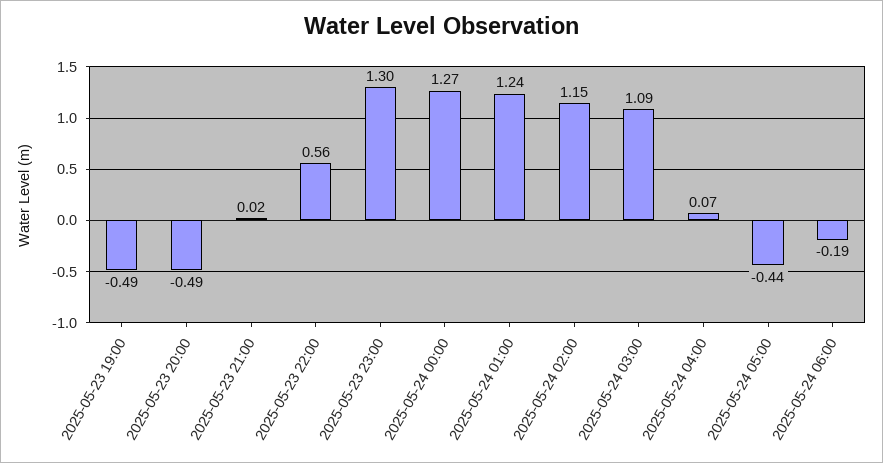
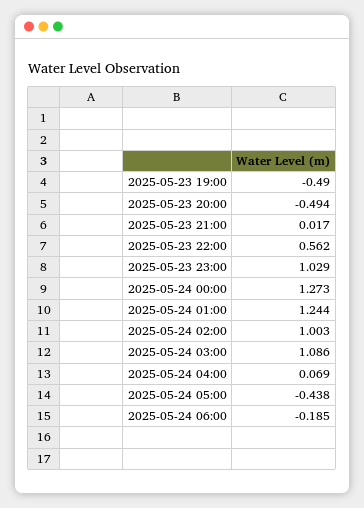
  {
    "2025-05-23 19:00": -0.49,
    "2025-05-23 20:00": -0.494,
    "2025-05-23 21:00": 0.017,
    "2025-05-23 22:00": 0.562,
-   "2025-05-23 23:00": 1.3,
+   "2025-05-23 23:00": 1.029,
    "2025-05-24 00:00": 1.273,
    "2025-05-24 01:00": 1.244,
-   "2025-05-24 02:00": 1.15,
+   "2025-05-24 02:00": 1.003,
    "2025-05-24 03:00": 1.086,
    "2025-05-24 04:00": 0.069,
    "2025-05-24 05:00": -0.438,
    "2025-05-24 06:00": -0.185
  }

